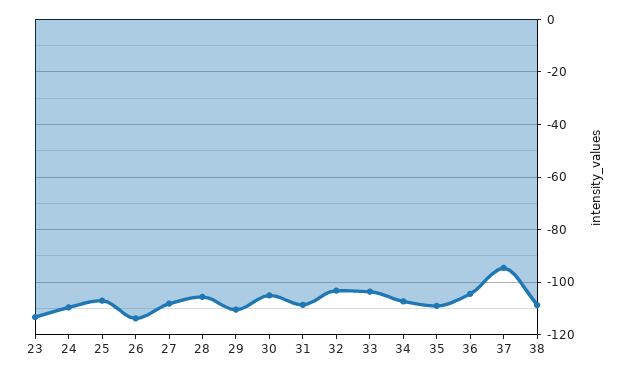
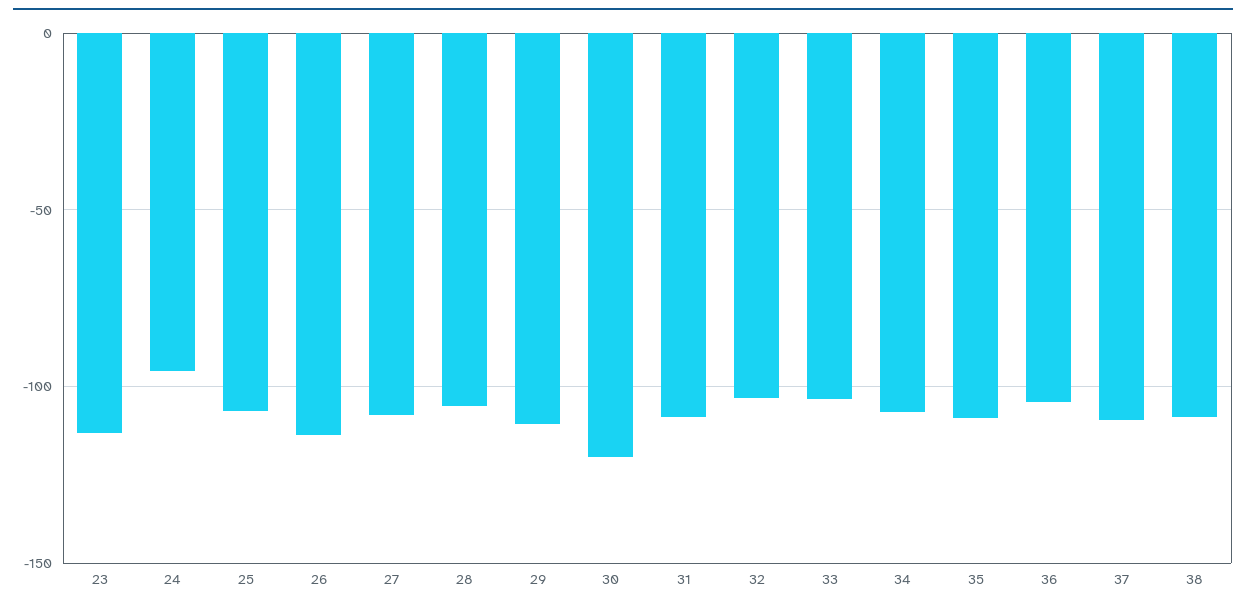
  {
    "23": -112.5,
-   "24": -110,
+   "24": -95,
    "25": -107.5,
    "26": -115,
    "27": -107.5,
    "28": -105,
    "29": -110,
-   "30": -105,
+   "30": -120,
    "31": -107.5,
    "32": -102.5,
    "33": -102.5,
    "34": -107.5,
    "35": -110,
    "36": -105,
-   "37": -95,
+   "37": -110,
    "38": -107.5
  }

